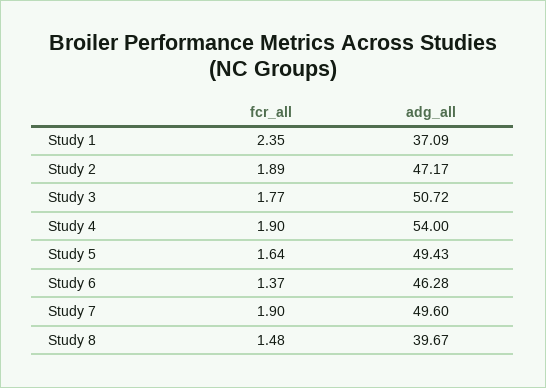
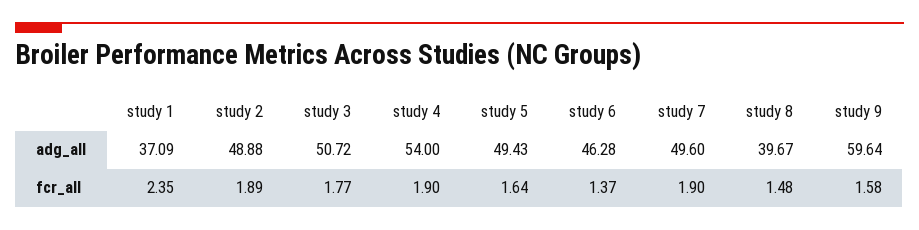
  {
    "fcr_all": {
      "Study 1": 2.35,
      "Study 2": 1.89,
      "Study 3": 1.77,
      "Study 4": 1.9,
      "Study 5": 1.64,
      "Study 6": 1.37,
      "Study 7": 1.9,
-     "Study 8": 1.48
+     "Study 8": 1.48,
+     "study 9": 1.58
    },
    "adg_all": {
      "Study 1": 37.09,
-     "Study 2": 47.17,
+     "Study 2": 48.88,
      "Study 3": 50.72,
      "Study 4": 54,
      "Study 5": 49.43,
      "Study 6": 46.28,
      "Study 7": 49.6,
-     "Study 8": 39.67
+     "Study 8": 39.67,
+     "study 9": 59.64
    }
  }

